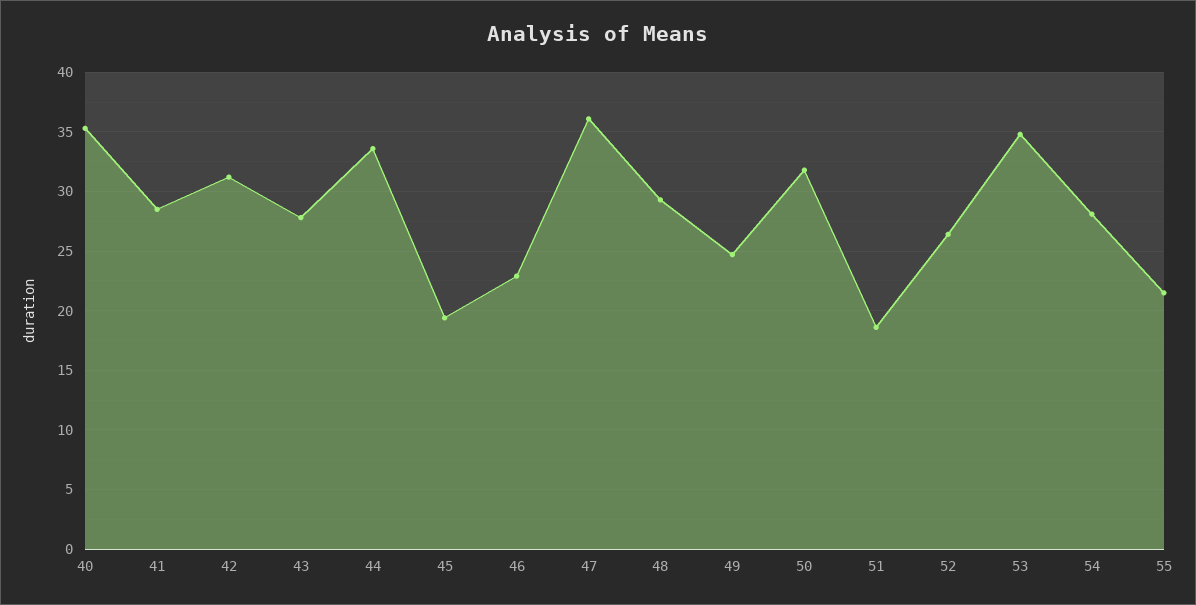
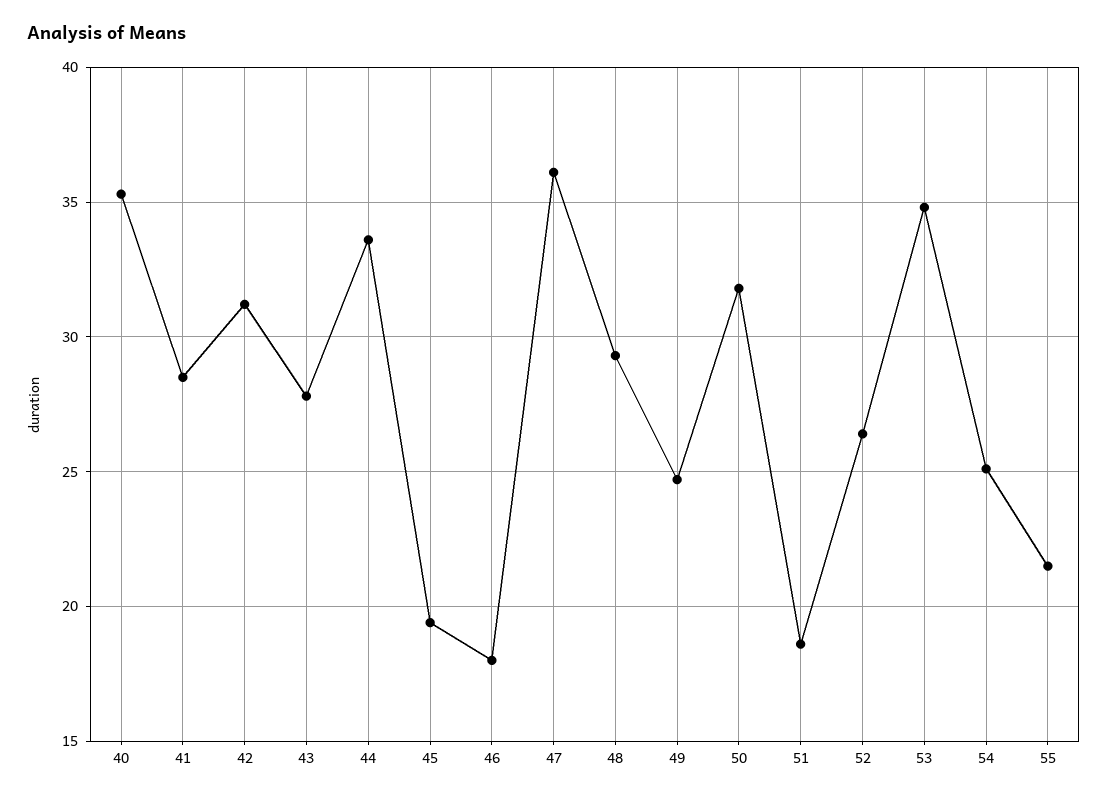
  {
    "40": 35.5,
    "41": 28.5,
    "42": 31,
    "43": 28,
    "44": 33.5,
    "45": 19.5,
-   "46": 23,
+   "46": 18,
    "47": 36,
    "48": 29.5,
    "49": 24.5,
    "50": 32,
    "51": 18.5,
    "52": 26.5,
    "53": 35,
-   "54": 28,
+   "54": 25,
    "55": 21.5
  }

